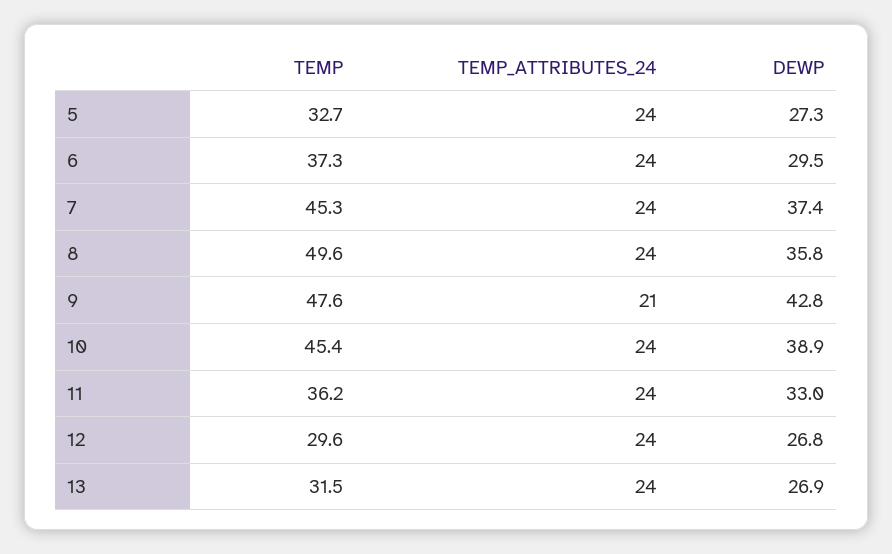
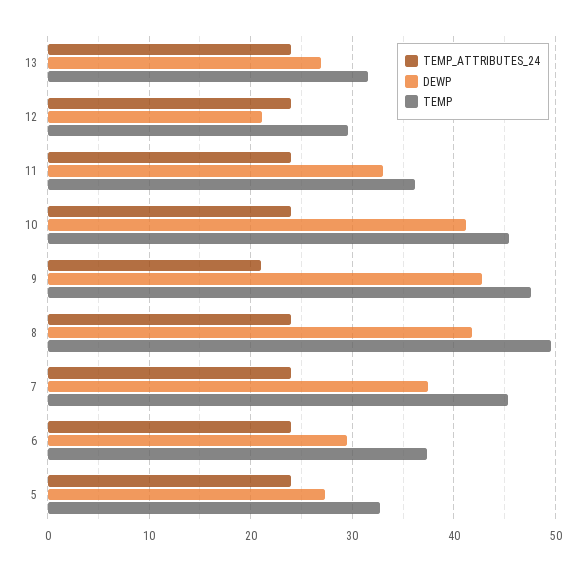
  {
    "TEMP": {
      "5": 32.7,
      "6": 37.3,
      "7": 45.3,
      "8": 49.6,
      "9": 47.6,
      "10": 45.4,
      "11": 36.2,
      "12": 29.6,
      "13": 31.5
    },
    "TEMP_ATTRIBUTES_24": {
      "5": 24,
      "6": 24,
      "7": 24,
      "8": 24,
      "9": 21,
      "10": 24,
      "11": 24,
      "12": 24,
      "13": 24
    },
    "DEWP": {
      "5": 27.3,
      "6": 29.5,
      "7": 37.4,
-     "8": 35.8,
+     "8": 42,
      "9": 42.8,
-     "10": 38.9,
+     "10": 41,
      "11": 33,
-     "12": 26.8,
+     "12": 21,
      "13": 26.9
    }
  }

